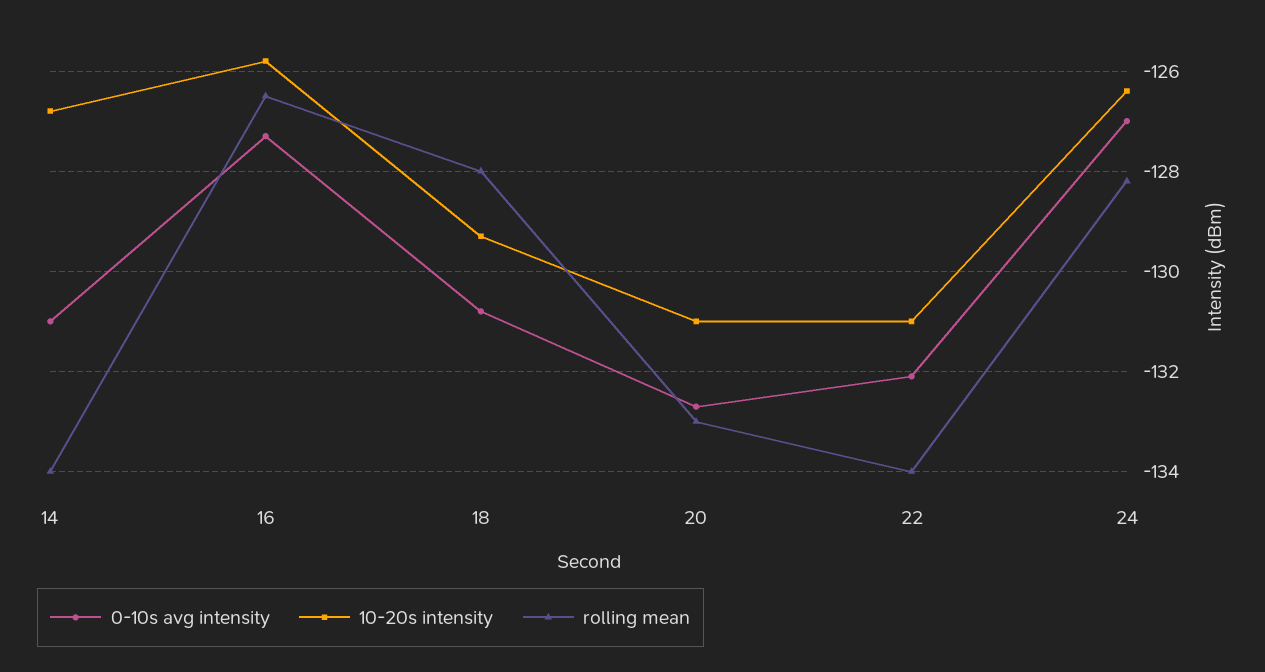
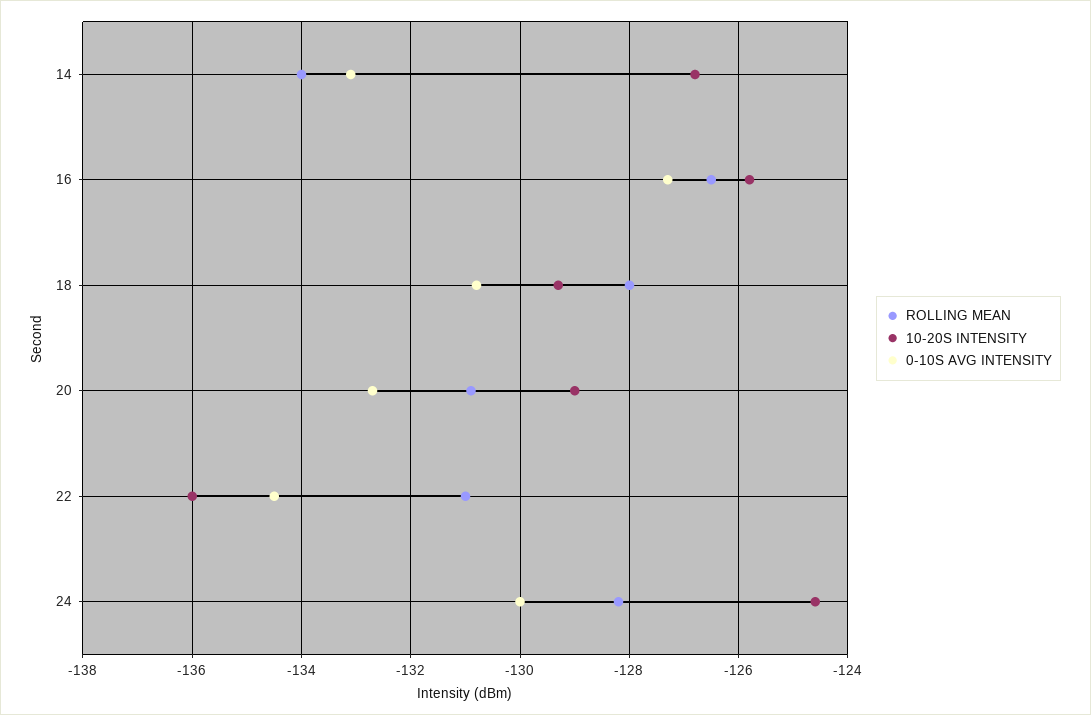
  {
    "0-10s avg intensity": {
-     "14": -131,
+     "14": -133,
      "16": -127.5,
      "18": -131,
      "20": -132.5,
-     "22": -132,
+     "22": -134.5,
-     "24": -127
+     "24": -130
    },
    "10-20s intensity": {
      "14": -127,
      "16": -126,
      "18": -129.5,
-     "20": -131,
+     "20": -129,
-     "22": -131,
+     "22": -136,
-     "24": -126.5
+     "24": -124.5
    },
    "rolling mean": {
      "14": -134,
      "16": -126.5,
      "18": -128,
-     "20": -133,
+     "20": -131,
-     "22": -134,
+     "22": -131,
      "24": -128
    }
  }

